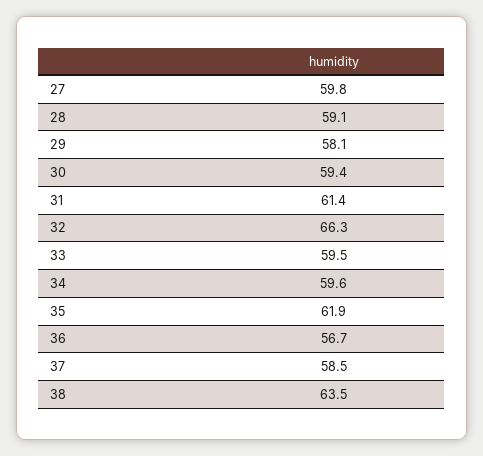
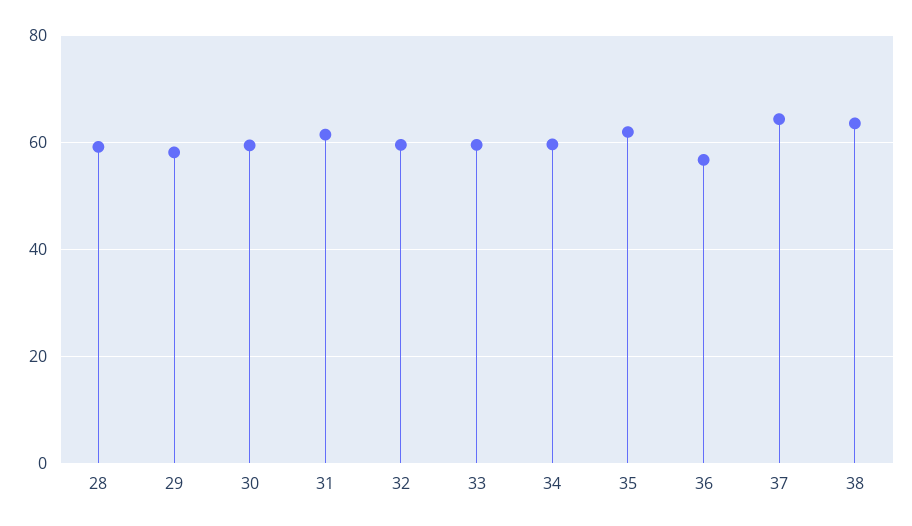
  {
-   "27": 59.8,
    "28": 59.1,
    "29": 58.1,
    "30": 59.4,
    "31": 61.4,
-   "32": 66.3,
+   "32": 60,
    "33": 59.5,
    "34": 59.6,
    "35": 61.9,
    "36": 56.7,
-   "37": 58.5,
+   "37": 64,
    "38": 63.5
  }

